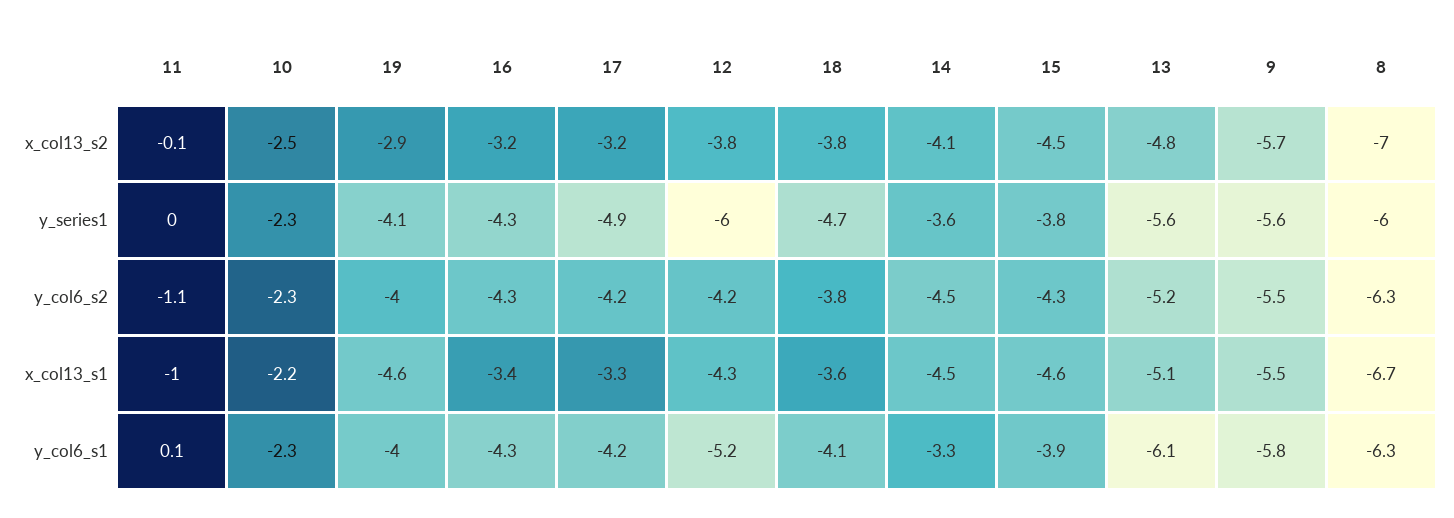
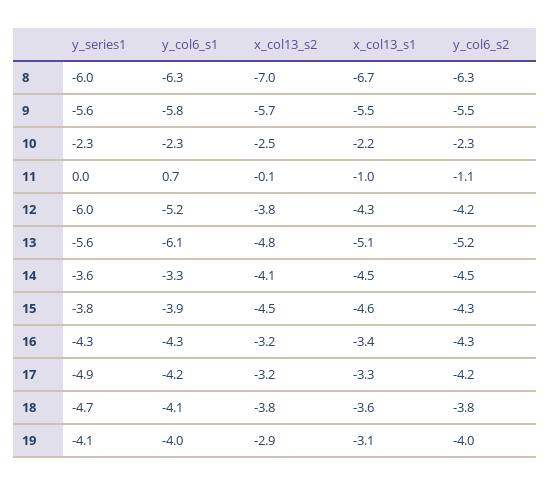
  {
    "11": {
      "x_col13_s2": -0.1,
      "y_series1": 0,
      "y_col6_s2": -1.1,
      "x_col13_s1": -1,
-     "y_col6_s1": 0.1
+     "y_col6_s1": 0.7
    },
    "10": {
      "x_col13_s2": -2.5,
      "y_series1": -2.3,
      "y_col6_s2": -2.3,
      "x_col13_s1": -2.2,
      "y_col6_s1": -2.3
    },
    "19": {
      "x_col13_s2": -2.9,
      "y_series1": -4.1,
      "y_col6_s2": -4,
-     "x_col13_s1": -4.6,
+     "x_col13_s1": -3.1,
      "y_col6_s1": -4
    },
    "16": {
      "x_col13_s2": -3.2,
      "y_series1": -4.3,
      "y_col6_s2": -4.3,
      "x_col13_s1": -3.4,
      "y_col6_s1": -4.3
    },
    "17": {
      "x_col13_s2": -3.2,
      "y_series1": -4.9,
      "y_col6_s2": -4.2,
      "x_col13_s1": -3.3,
      "y_col6_s1": -4.2
    },
    "12": {
      "x_col13_s2": -3.8,
      "y_series1": -6,
      "y_col6_s2": -4.2,
      "x_col13_s1": -4.3,
      "y_col6_s1": -5.2
    },
    "18": {
      "x_col13_s2": -3.8,
      "y_series1": -4.7,
      "y_col6_s2": -3.8,
      "x_col13_s1": -3.6,
      "y_col6_s1": -4.1
    },
    "14": {
      "x_col13_s2": -4.1,
      "y_series1": -3.6,
      "y_col6_s2": -4.5,
      "x_col13_s1": -4.5,
      "y_col6_s1": -3.3
    },
    "15": {
      "x_col13_s2": -4.5,
      "y_series1": -3.8,
      "y_col6_s2": -4.3,
      "x_col13_s1": -4.6,
      "y_col6_s1": -3.9
    },
    "13": {
      "x_col13_s2": -4.8,
      "y_series1": -5.6,
      "y_col6_s2": -5.2,
      "x_col13_s1": -5.1,
      "y_col6_s1": -6.1
    },
    "9": {
      "x_col13_s2": -5.7,
      "y_series1": -5.6,
      "y_col6_s2": -5.5,
      "x_col13_s1": -5.5,
      "y_col6_s1": -5.8
    },
    "8": {
      "x_col13_s2": -7,
      "y_series1": -6,
      "y_col6_s2": -6.3,
      "x_col13_s1": -6.7,
      "y_col6_s1": -6.3
    }
  }

